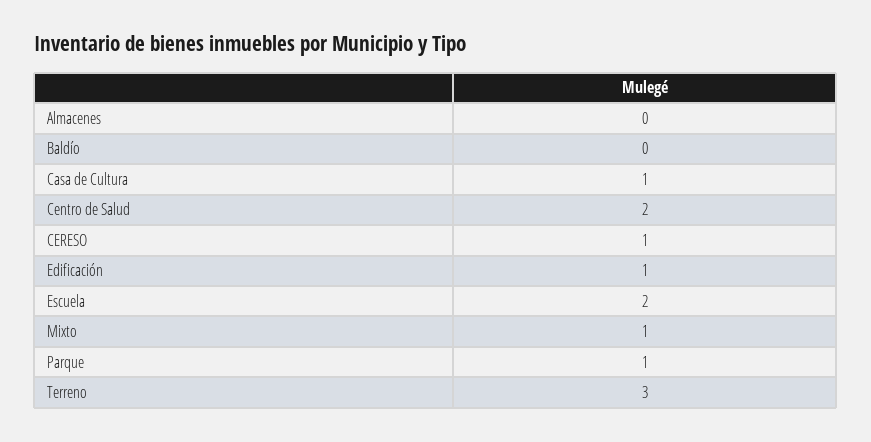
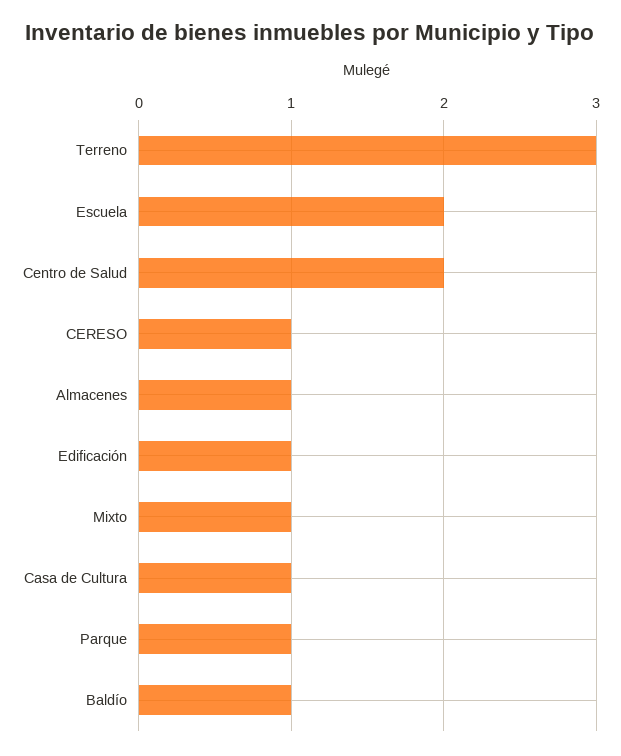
  {
-   "Almacenes": 0,
+   "Almacenes": 1,
-   "Baldío": 0,
+   "Baldío": 1,
    "Casa de Cultura": 1,
    "Centro de Salud": 2,
    "CERESO": 1,
    "Edificación": 1,
    "Escuela": 2,
    "Mixto": 1,
    "Parque": 1,
    "Terreno": 3
  }

